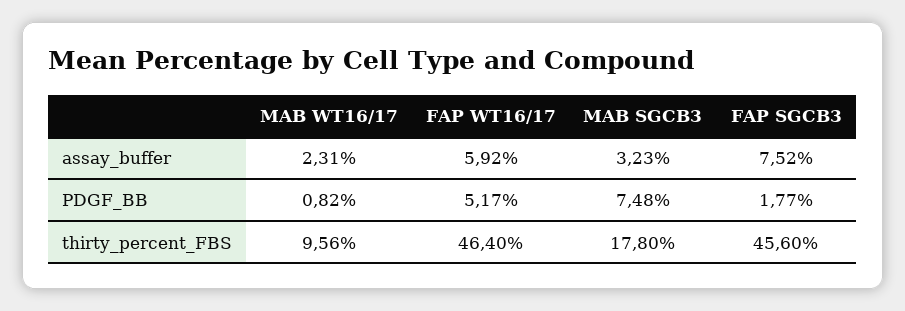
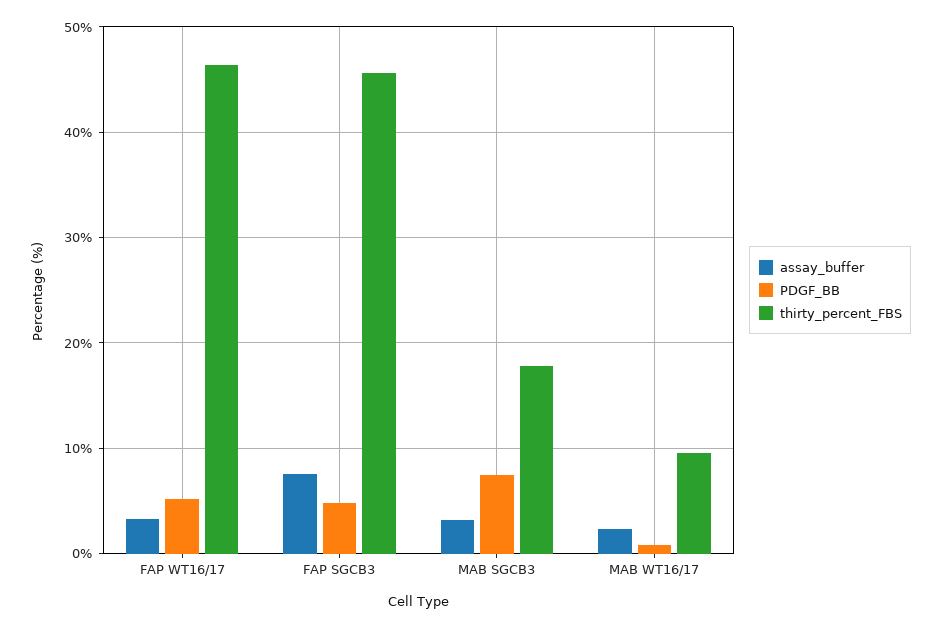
  {
    "assay_buffer": {
      "MAB WT16/17": 2.31,
-     "FAP WT16/17": 5.92,
+     "FAP WT16/17": 3,
      "MAB SGCB3": 3.23,
      "FAP SGCB3": 7.52
    },
    "PDGF_BB": {
      "MAB WT16/17": 0.82,
      "FAP WT16/17": 5.17,
      "MAB SGCB3": 7.48,
-     "FAP SGCB3": 1.77
+     "FAP SGCB3": 5
    },
    "thirty_percent_FBS": {
      "MAB WT16/17": 9.56,
      "FAP WT16/17": 46.4,
      "MAB SGCB3": 17.8,
      "FAP SGCB3": 45.6
    }
  }

